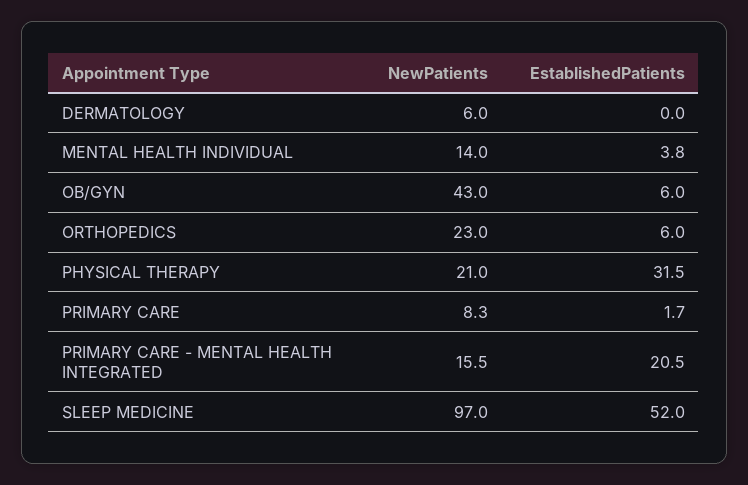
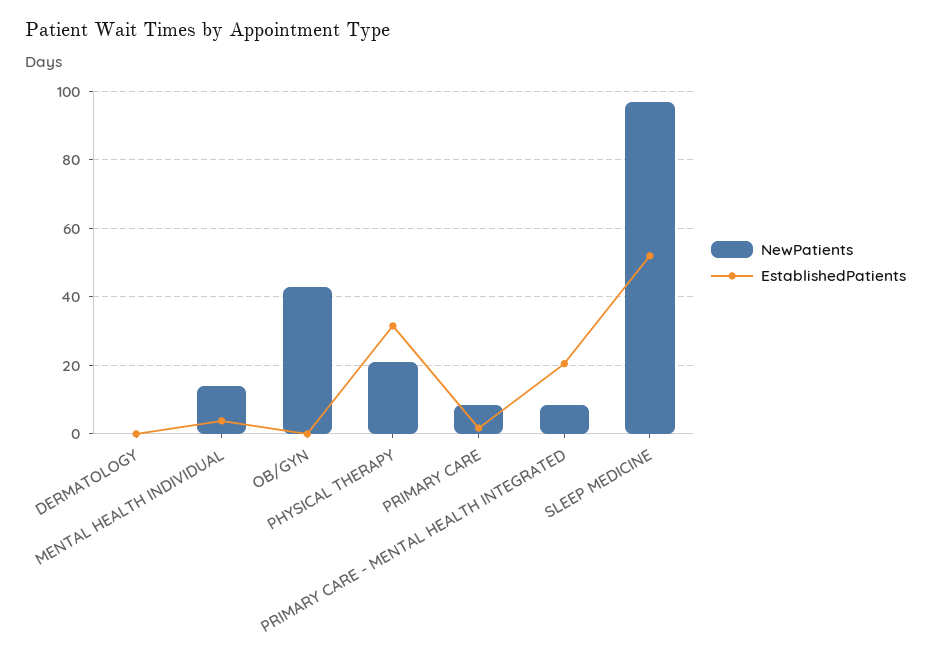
  {
    "NewPatients": {
-     "DERMATOLOGY": 6,
+     "DERMATOLOGY": 0,
      "MENTAL HEALTH INDIVIDUAL": 14,
      "OB/GYN": 43,
-     "ORTHOPEDICS": 23,
      "PHYSICAL THERAPY": 21,
      "PRIMARY CARE": 8.3,
-     "PRIMARY CARE - MENTAL HEALTH INTEGRATED": 15.5,
+     "PRIMARY CARE - MENTAL HEALTH INTEGRATED": 8,
      "SLEEP MEDICINE": 97
    },
    "EstablishedPatients": {
      "DERMATOLOGY": 0,
      "MENTAL HEALTH INDIVIDUAL": 3.8,
-     "OB/GYN": 6,
+     "OB/GYN": 0,
-     "ORTHOPEDICS": 6,
      "PHYSICAL THERAPY": 31.5,
      "PRIMARY CARE": 1.7,
      "PRIMARY CARE - MENTAL HEALTH INTEGRATED": 20.5,
      "SLEEP MEDICINE": 52
    }
  }

